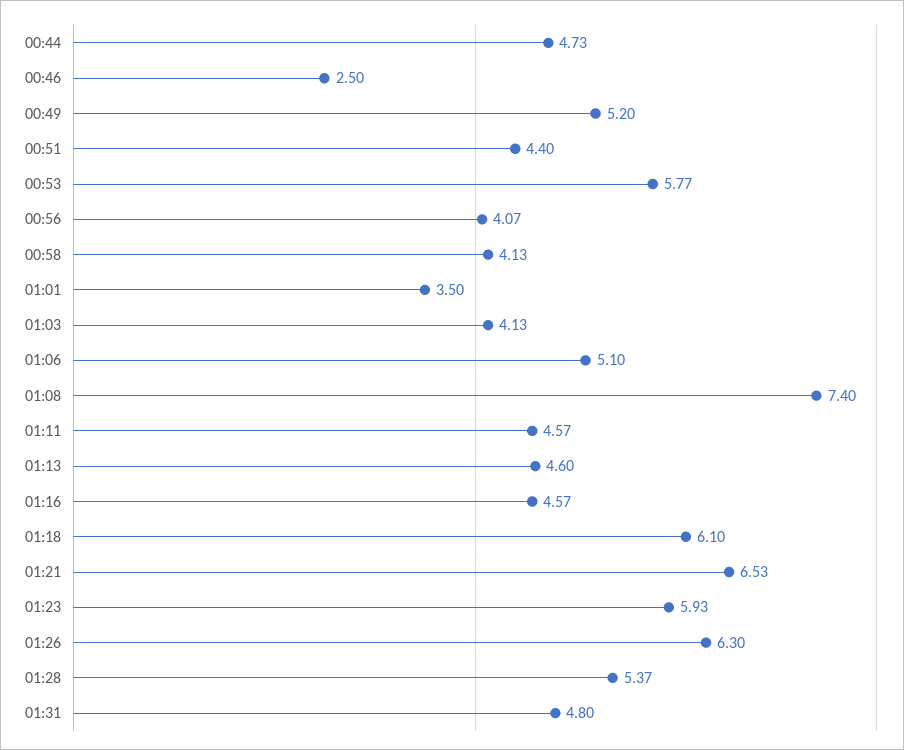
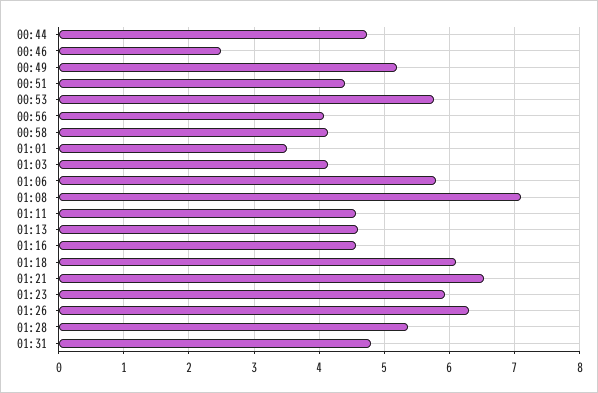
  {
    "00:44": 4.73,
    "00:46": 2.5,
    "00:49": 5.2,
    "00:51": 4.4,
    "00:53": 5.77,
    "00:56": 4.07,
    "00:58": 4.13,
    "01:01": 3.5,
    "01:03": 4.13,
-   "01:06": 5.1,
+   "01:06": 5.8,
-   "01:08": 7.4,
+   "01:08": 7.1,
    "01:11": 4.57,
    "01:13": 4.6,
    "01:16": 4.57,
    "01:18": 6.1,
    "01:21": 6.53,
    "01:23": 5.93,
    "01:26": 6.3,
    "01:28": 5.37,
    "01:31": 4.8
  }

